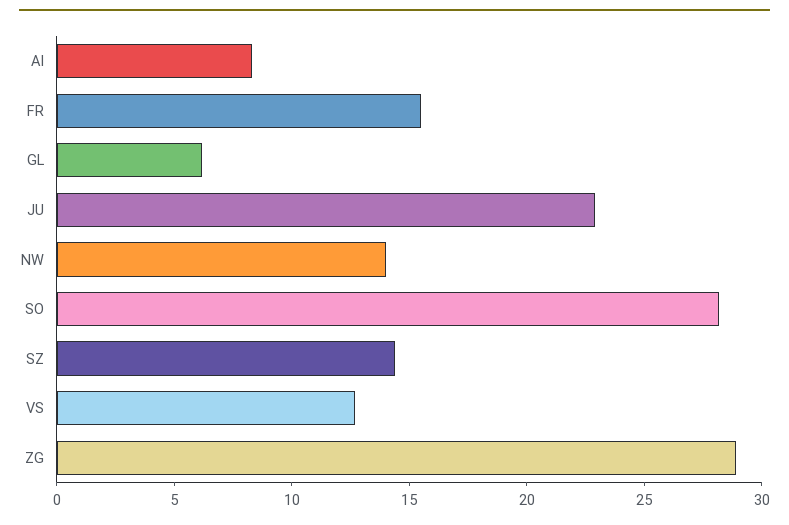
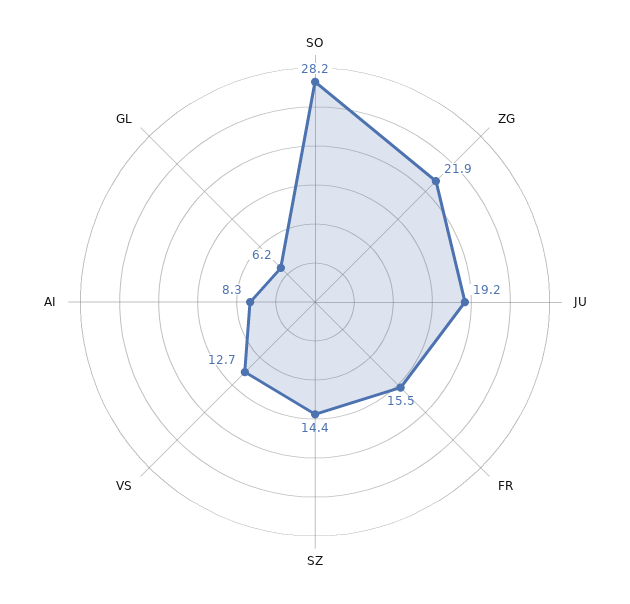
  {
    "AI": 8.3,
    "FR": 15.5,
    "GL": 6.2,
-   "JU": 23,
+   "JU": 19.2,
-   "NW": 14,
    "SO": 28.2,
    "SZ": 14.4,
    "VS": 12.7,
-   "ZG": 29
+   "ZG": 21.9
  }

